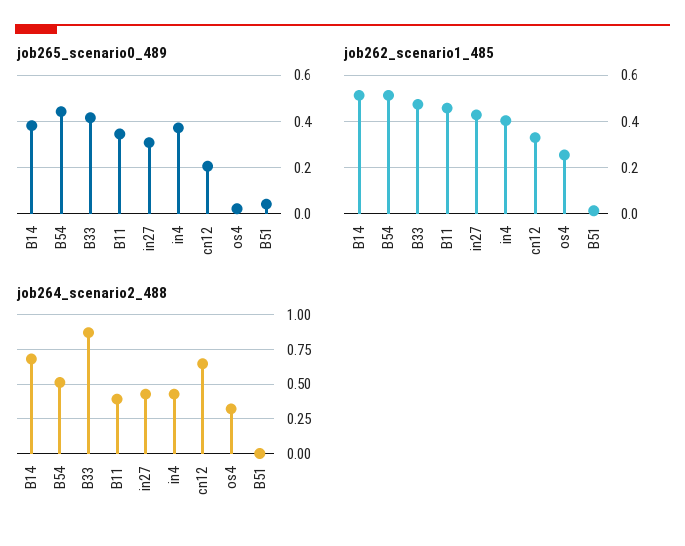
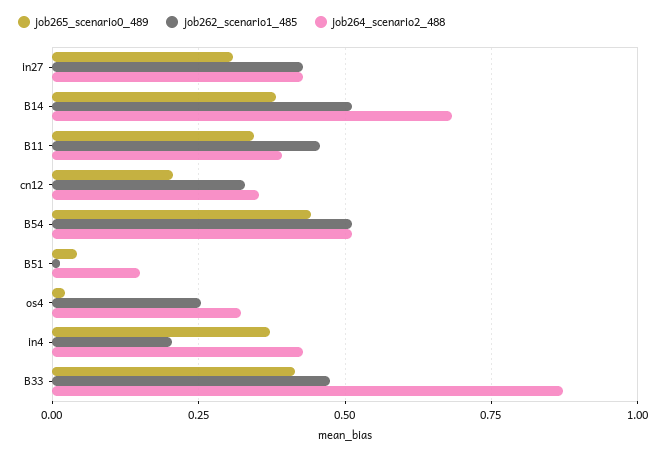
  {
    "job265_scenario0_489": {
      "B14": 0.375,
      "B54": 0.45,
      "B33": 0.425,
      "B11": 0.35,
      "in27": 0.3,
      "in4": 0.375,
      "cn12": 0.2,
      "os4": 0.025,
      "B51": 0.05
    },
    "job262_scenario1_485": {
      "B14": 0.5,
      "B54": 0.5,
      "B33": 0.475,
      "B11": 0.45,
      "in27": 0.425,
-     "in4": 0.4,
+     "in4": 0.2,
      "cn12": 0.325,
      "os4": 0.25,
      "B51": 0.025
    },
    "job264_scenario2_488": {
      "B14": 0.675,
      "B54": 0.5,
      "B33": 0.875,
      "B11": 0.4,
      "in27": 0.425,
      "in4": 0.425,
-     "cn12": 0.65,
+     "cn12": 0.35,
      "os4": 0.325,
-     "B51": 0
+     "B51": 0.15
    }
  }

